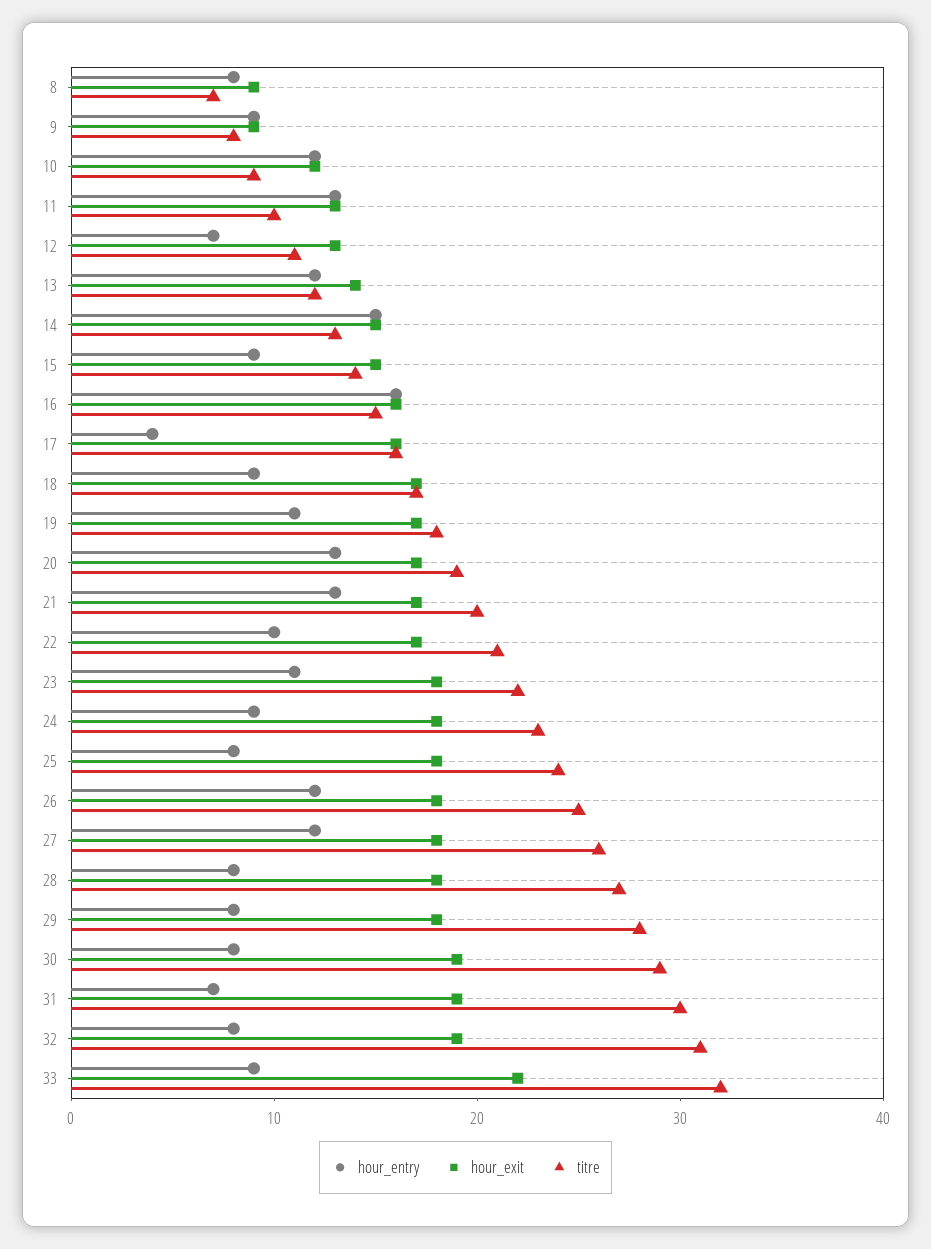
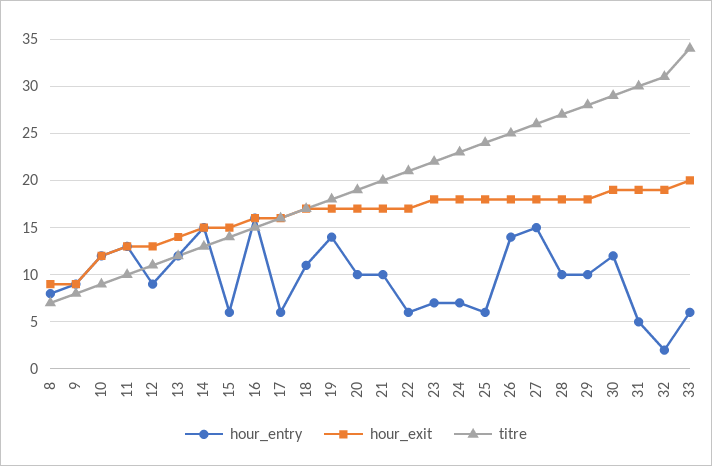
  {
    "hour_entry": {
      "8": 8,
      "9": 9,
      "10": 12,
      "11": 13,
-     "12": 7,
+     "12": 9,
      "13": 12,
      "14": 15,
-     "15": 9,
+     "15": 6,
      "16": 16,
-     "17": 4,
+     "17": 6,
-     "18": 9,
+     "18": 11,
-     "19": 11,
+     "19": 14,
-     "20": 13,
+     "20": 10,
-     "21": 13,
+     "21": 10,
-     "22": 10,
+     "22": 6,
-     "23": 11,
+     "23": 7,
-     "24": 9,
+     "24": 7,
-     "25": 8,
+     "25": 6,
-     "26": 12,
+     "26": 14,
-     "27": 12,
+     "27": 15,
-     "28": 8,
+     "28": 10,
-     "29": 8,
+     "29": 10,
-     "30": 8,
+     "30": 12,
-     "31": 7,
+     "31": 5,
-     "32": 8,
+     "32": 2,
-     "33": 9
+     "33": 6
    },
    "hour_exit": {
      "8": 9,
      "9": 9,
      "10": 12,
      "11": 13,
      "12": 13,
      "13": 14,
      "14": 15,
      "15": 15,
      "16": 16,
      "17": 16,
      "18": 17,
      "19": 17,
      "20": 17,
      "21": 17,
      "22": 17,
      "23": 18,
      "24": 18,
      "25": 18,
      "26": 18,
      "27": 18,
      "28": 18,
      "29": 18,
      "30": 19,
      "31": 19,
      "32": 19,
-     "33": 22
+     "33": 20
    },
    "titre": {
      "8": 7,
      "9": 8,
      "10": 9,
      "11": 10,
      "12": 11,
      "13": 12,
      "14": 13,
      "15": 14,
      "16": 15,
      "17": 16,
      "18": 17,
      "19": 18,
      "20": 19,
      "21": 20,
      "22": 21,
      "23": 22,
      "24": 23,
      "25": 24,
      "26": 25,
      "27": 26,
      "28": 27,
      "29": 28,
      "30": 29,
      "31": 30,
      "32": 31,
-     "33": 32
+     "33": 34
    }
  }

